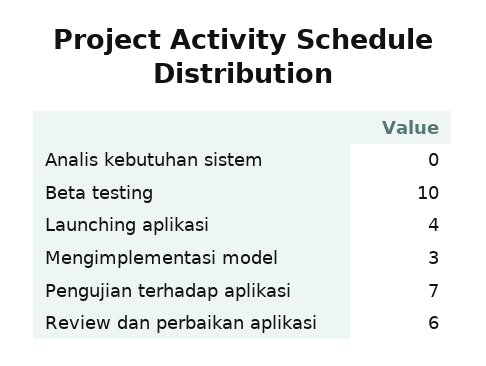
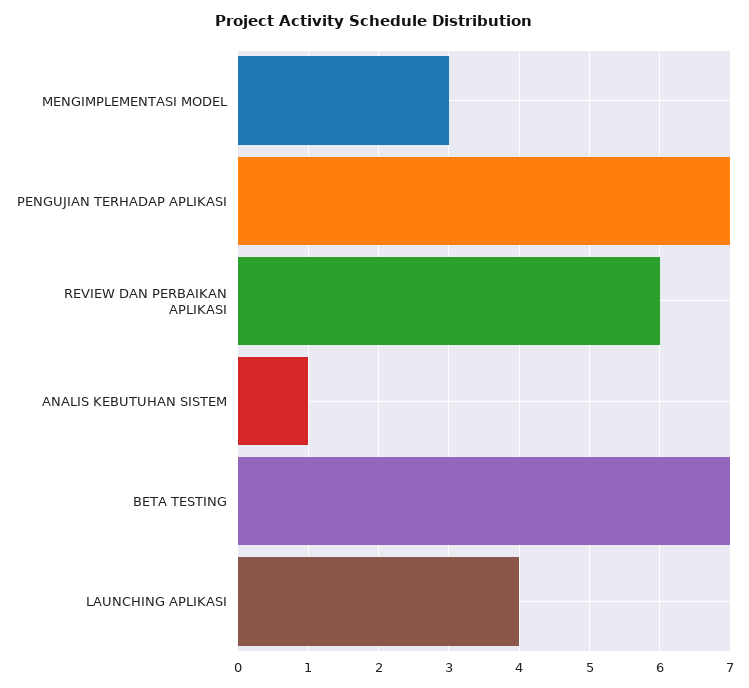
  {
-   "Analis kebutuhan sistem": 0,
+   "Analis kebutuhan sistem": 1,
-   "Beta testing": 10,
+   "Beta testing": 7,
    "Launching aplikasi": 4,
    "Mengimplementasi model": 3,
    "Pengujian terhadap aplikasi": 7,
    "Review dan perbaikan aplikasi": 6
  }

